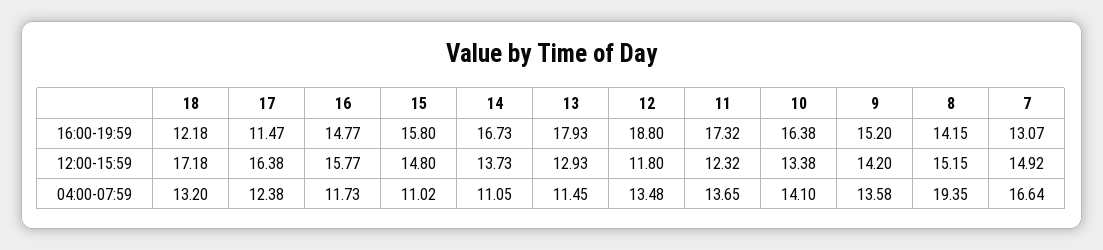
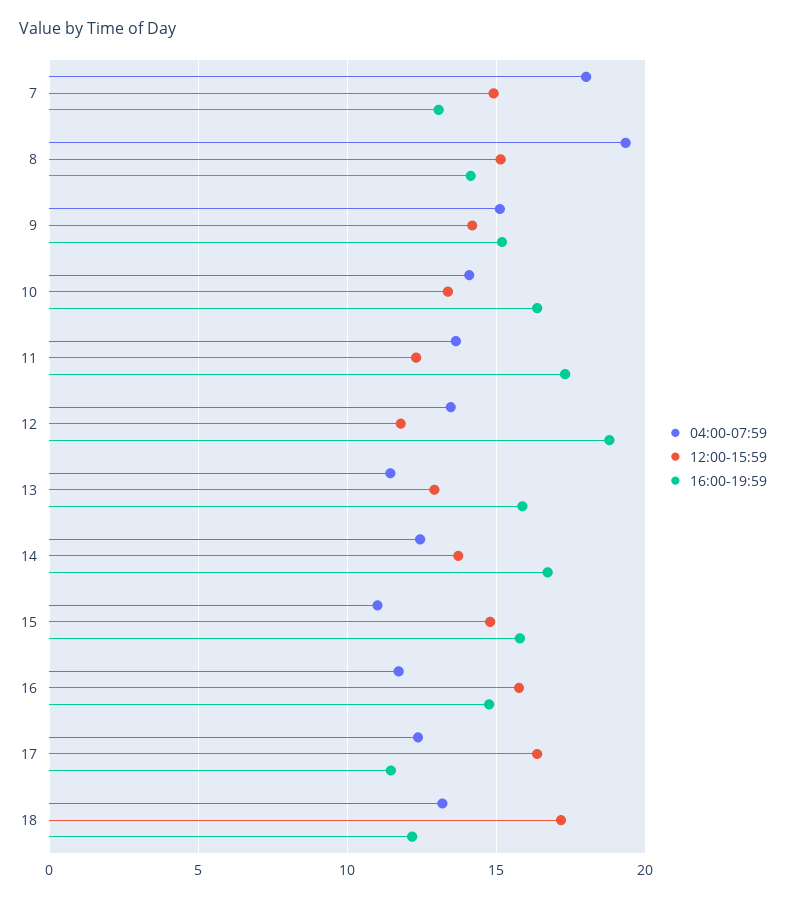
  {
    "16:00-19:59": {
      "18": 12.18,
      "17": 11.47,
      "16": 14.77,
      "15": 15.8,
      "14": 16.73,
-     "13": 17.93,
+     "13": 16,
      "12": 18.8,
      "11": 17.32,
      "10": 16.38,
      "9": 15.2,
      "8": 14.15,
      "7": 13.07
    },
    "12:00-15:59": {
      "18": 17.18,
      "17": 16.38,
      "16": 15.77,
      "15": 14.8,
      "14": 13.73,
      "13": 12.93,
      "12": 11.8,
      "11": 12.32,
      "10": 13.38,
      "9": 14.2,
      "8": 15.15,
      "7": 14.92
    },
    "04:00-07:59": {
      "18": 13.2,
      "17": 12.38,
      "16": 11.73,
      "15": 11.02,
-     "14": 11.05,
+     "14": 12.5,
      "13": 11.45,
      "12": 13.48,
      "11": 13.65,
      "10": 14.1,
-     "9": 13.58,
+     "9": 15,
      "8": 19.35,
-     "7": 16.64
+     "7": 18
    }
  }

